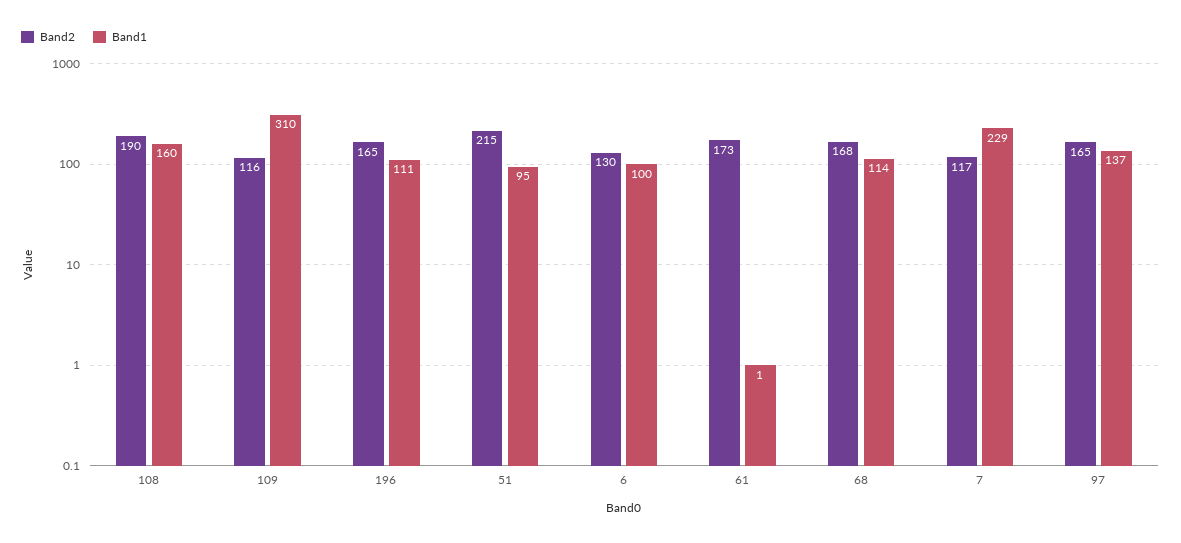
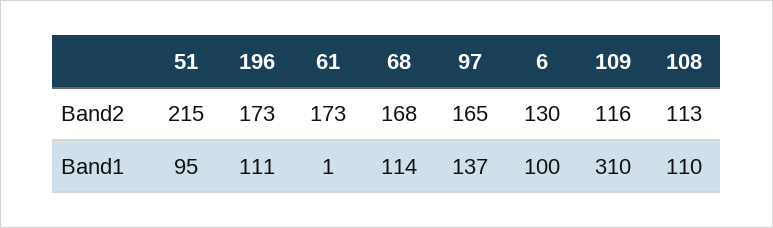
  {
    "Band2": {
-     "108": 190,
+     "108": 113,
      "109": 116,
-     "196": 165,
+     "196": 173,
      "51": 215,
      "6": 130,
      "61": 173,
      "68": 168,
-     "7": 117,
      "97": 165
    },
    "Band1": {
-     "108": 160,
+     "108": 110,
      "109": 310,
      "196": 111,
      "51": 95,
      "6": 100,
      "61": 1,
      "68": 114,
-     "7": 229,
      "97": 137
    }
  }

